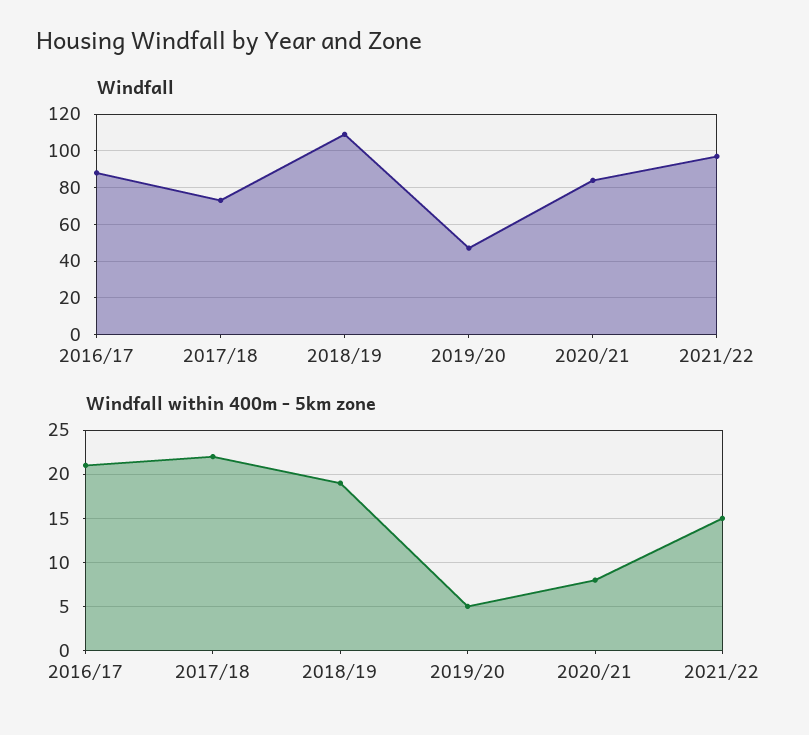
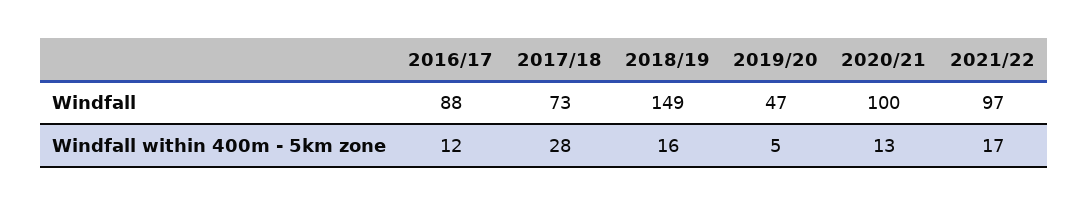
  {
    "Windfall": {
      "2016/17": 88,
      "2017/18": 73,
-     "2018/19": 110,
+     "2018/19": 149,
      "2019/20": 47,
-     "2020/21": 85,
+     "2020/21": 100,
      "2021/22": 97
    },
    "Windfall within 400m - 5km zone": {
-     "2016/17": 21,
+     "2016/17": 12,
-     "2017/18": 22,
+     "2017/18": 28,
-     "2018/19": 19,
+     "2018/19": 16,
      "2019/20": 5,
-     "2020/21": 8,
+     "2020/21": 13,
-     "2021/22": 15
+     "2021/22": 17
    }
  }

